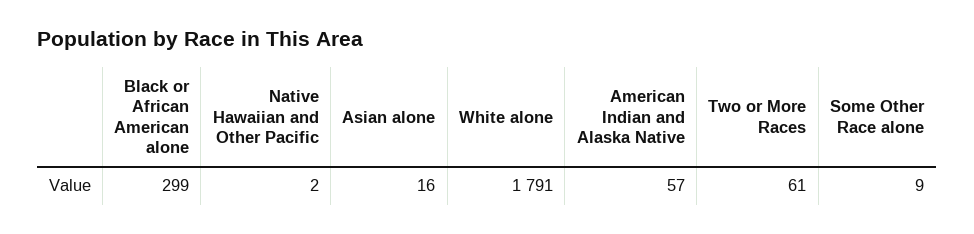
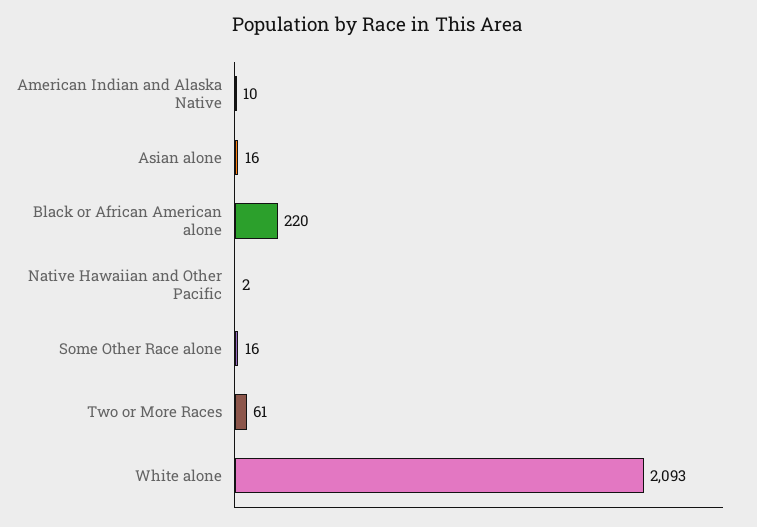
  {
-   "Black or African American alone": 299,
+   "Black or African American alone": 220,
    "Native Hawaiian and Other Pacific": 2,
    "Asian alone": 16,
-   "White alone": 1791,
+   "White alone": 2093,
-   "American Indian and Alaska Native": 57,
+   "American Indian and Alaska Native": 10,
    "Two or More Races": 61,
-   "Some Other Race alone": 9
+   "Some Other Race alone": 16
  }

